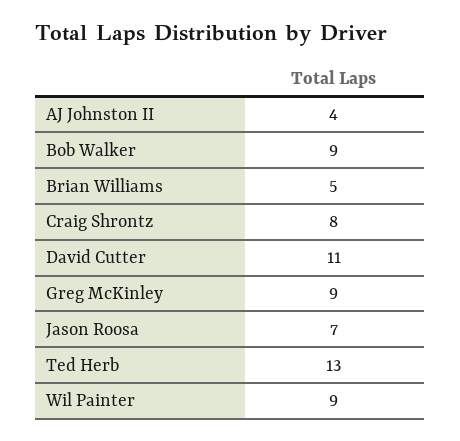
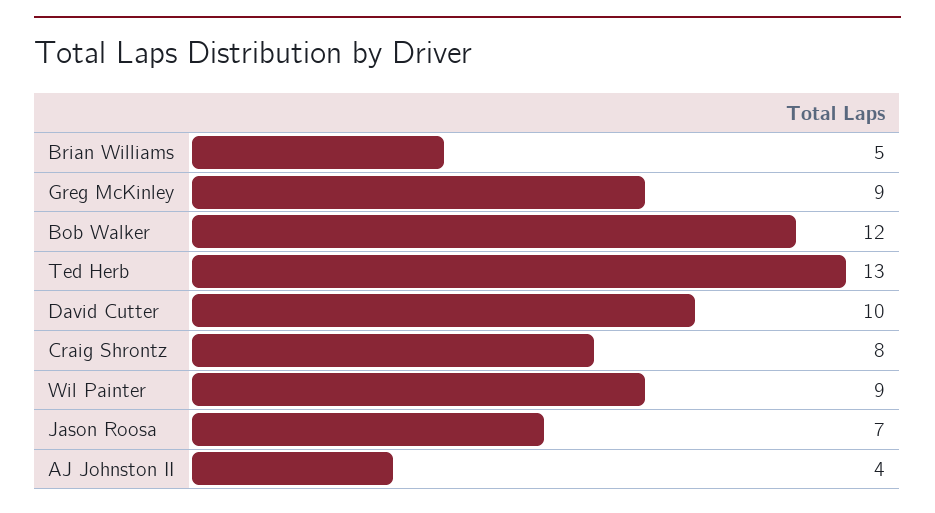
  {
    "AJ Johnston II": 4,
-   "Bob Walker": 9,
+   "Bob Walker": 12,
    "Brian Williams": 5,
    "Craig Shrontz": 8,
-   "David Cutter": 11,
+   "David Cutter": 10,
    "Greg McKinley": 9,
    "Jason Roosa": 7,
    "Ted Herb": 13,
    "Wil Painter": 9
  }

